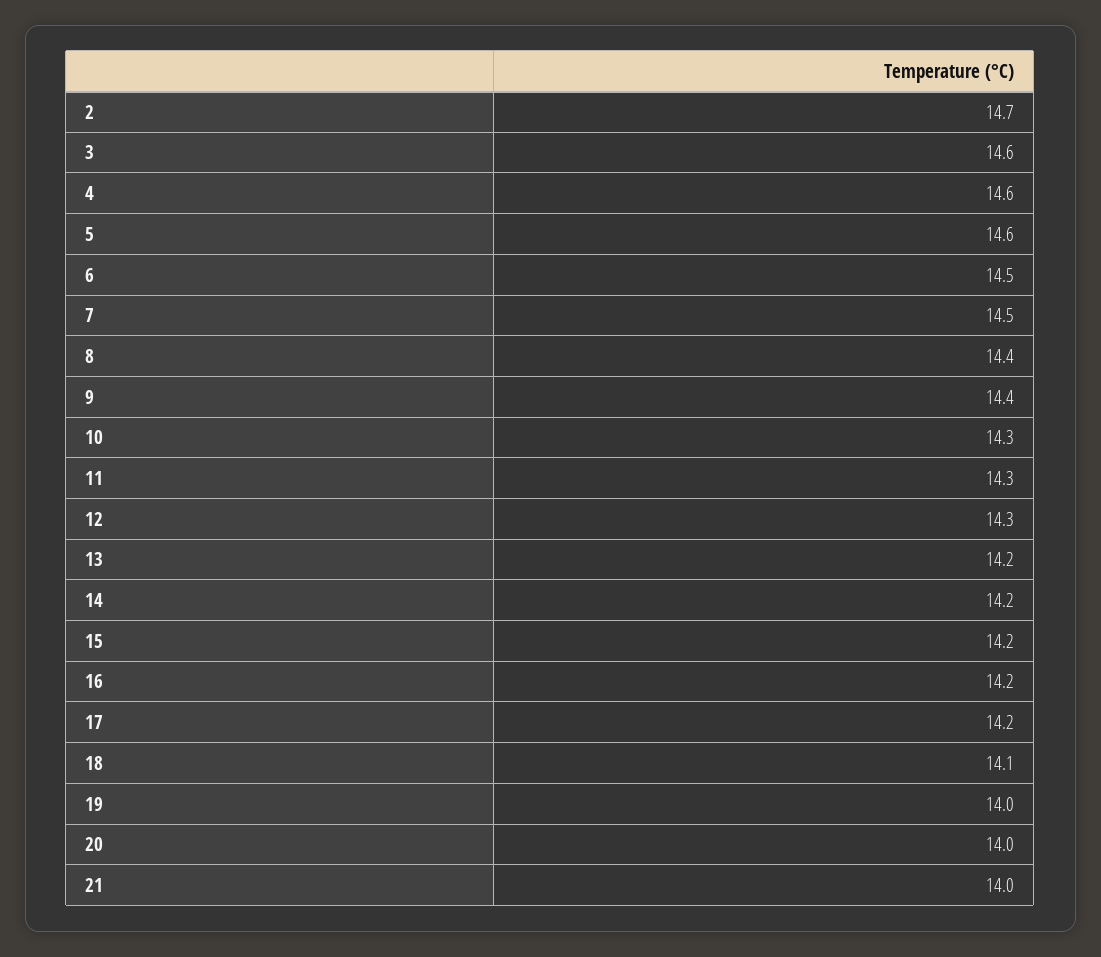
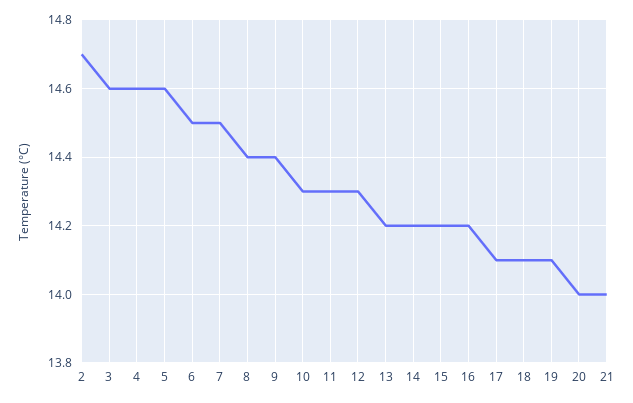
  {
    "2": 14.7,
    "3": 14.6,
    "4": 14.6,
    "5": 14.6,
    "6": 14.5,
    "7": 14.5,
    "8": 14.4,
    "9": 14.4,
    "10": 14.3,
    "11": 14.3,
    "12": 14.3,
    "13": 14.2,
    "14": 14.2,
    "15": 14.2,
    "16": 14.2,
-   "17": 14.2,
+   "17": 14.1,
    "18": 14.1,
-   "19": 14,
+   "19": 14.1,
    "20": 14,
    "21": 14
  }

